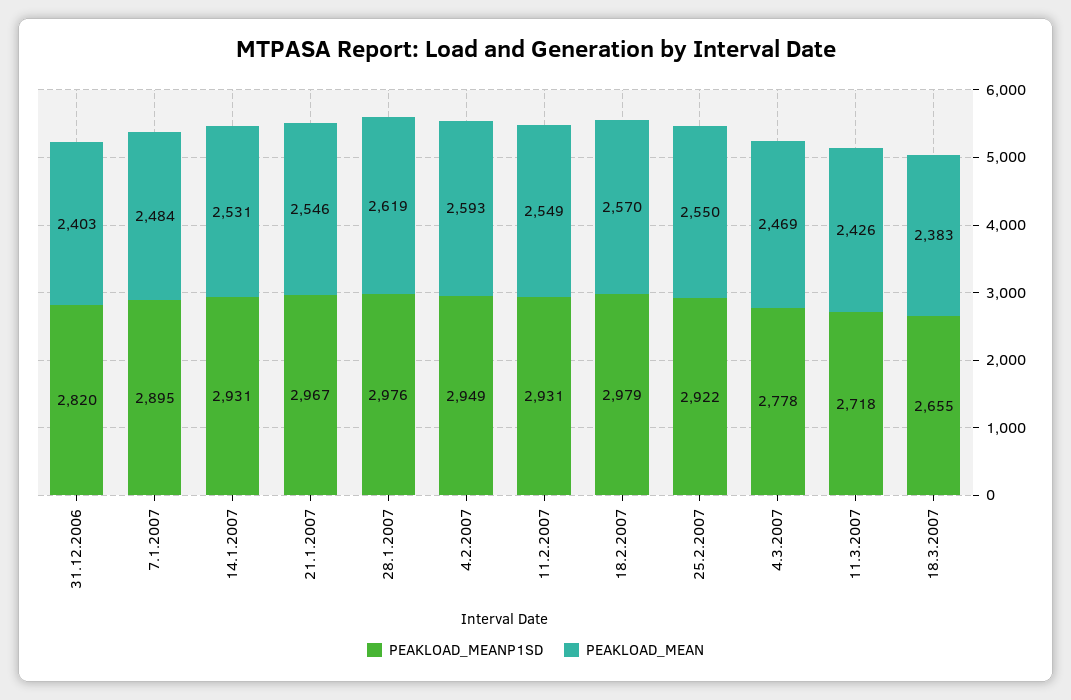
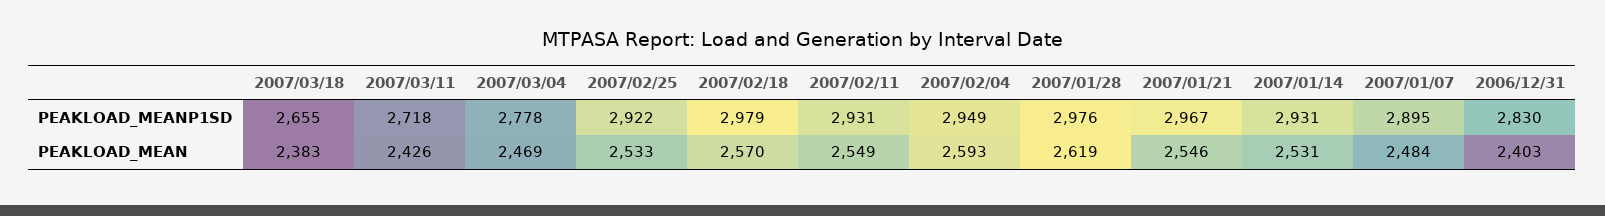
  {
    "PEAKLOAD_MEANP1SD": {
-     "31.12.2006": 2820,
+     "31.12.2006": 2830,
      "7.1.2007": 2895,
      "14.1.2007": 2931,
      "21.1.2007": 2967,
      "28.1.2007": 2976,
      "4.2.2007": 2949,
      "11.2.2007": 2931,
      "18.2.2007": 2979,
      "25.2.2007": 2922,
      "4.3.2007": 2778,
      "11.3.2007": 2718,
      "18.3.2007": 2655
    },
    "PEAKLOAD_MEAN": {
      "31.12.2006": 2403,
      "7.1.2007": 2484,
      "14.1.2007": 2531,
      "21.1.2007": 2546,
      "28.1.2007": 2619,
      "4.2.2007": 2593,
      "11.2.2007": 2549,
      "18.2.2007": 2570,
-     "25.2.2007": 2550,
+     "25.2.2007": 2533,
      "4.3.2007": 2469,
      "11.3.2007": 2426,
      "18.3.2007": 2383
    }
  }

